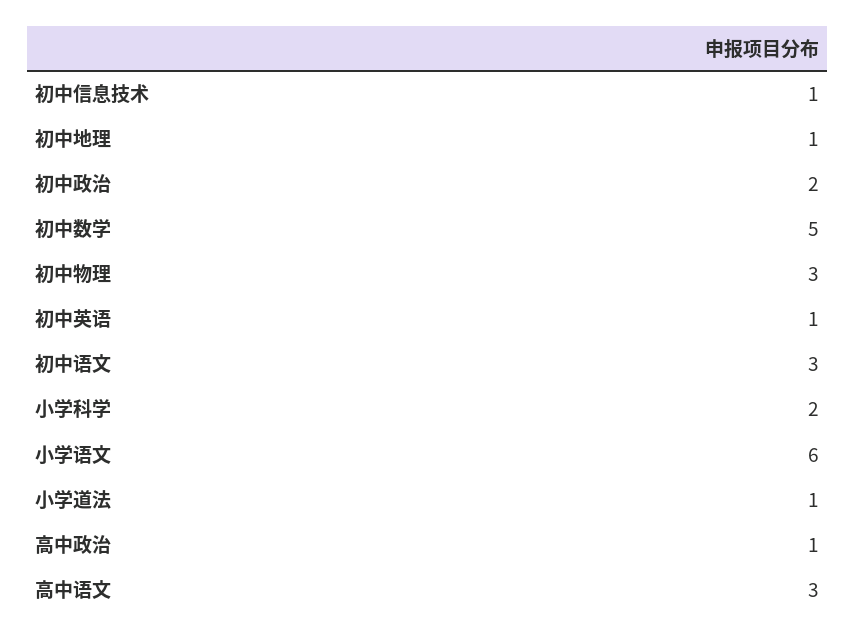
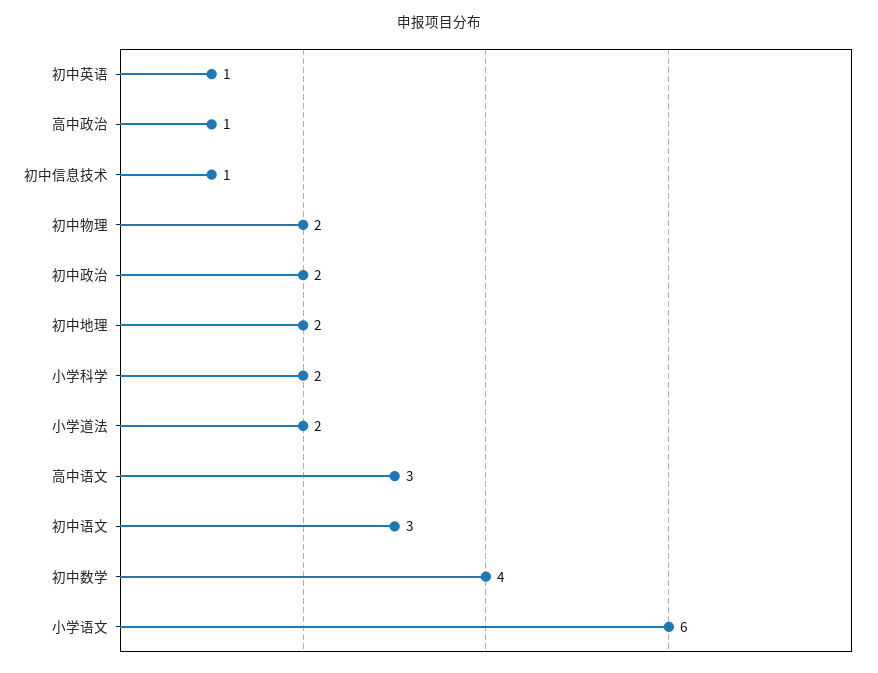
  {
    "初中信息技术": 1,
-   "初中地理": 1,
+   "初中地理": 2,
    "初中政治": 2,
-   "初中数学": 5,
+   "初中数学": 4,
-   "初中物理": 3,
+   "初中物理": 2,
    "初中英语": 1,
    "初中语文": 3,
    "小学科学": 2,
    "小学语文": 6,
-   "小学道法": 1,
+   "小学道法": 2,
    "高中政治": 1,
    "高中语文": 3
  }

